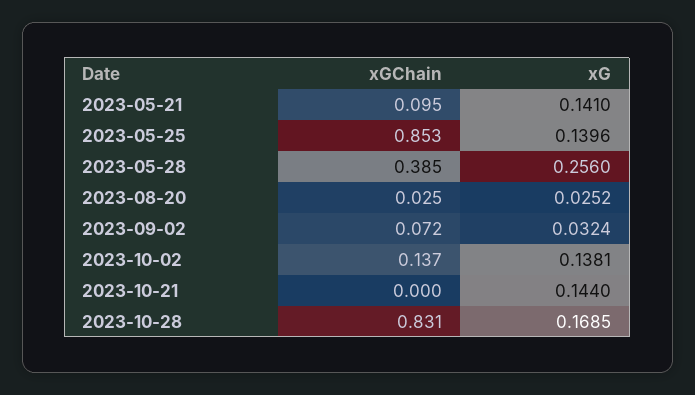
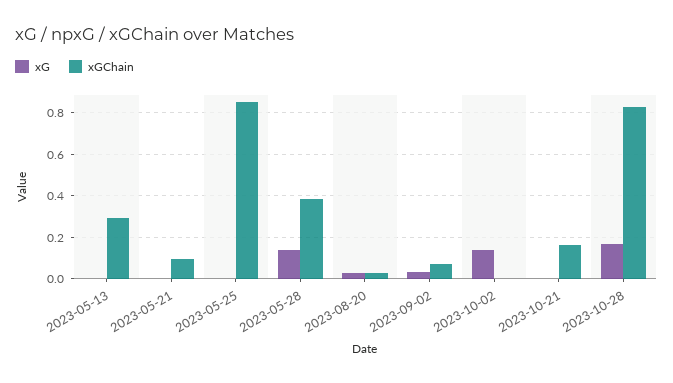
  {
    "xGChain": {
      "2023-05-21": 0.095,
      "2023-05-25": 0.853,
      "2023-05-28": 0.385,
      "2023-08-20": 0.025,
      "2023-09-02": 0.072,
-     "2023-10-02": 0.137,
+     "2023-10-02": 0,
-     "2023-10-21": 0,
+     "2023-10-21": 0.15,
-     "2023-10-28": 0.831
+     "2023-10-28": 0.831,
+     "2023-05-13": 0.3
    },
    "xG": {
-     "2023-05-21": 0.141,
+     "2023-05-21": 0,
-     "2023-05-25": 0.1396,
+     "2023-05-25": 0,
-     "2023-05-28": 0.256,
+     "2023-05-28": 0.15,
      "2023-08-20": 0.0252,
      "2023-09-02": 0.0324,
      "2023-10-02": 0.1381,
-     "2023-10-21": 0.144,
+     "2023-10-21": 0,
-     "2023-10-28": 0.1685
+     "2023-10-28": 0.1685,
+     "2023-05-13": 0
    }
  }

